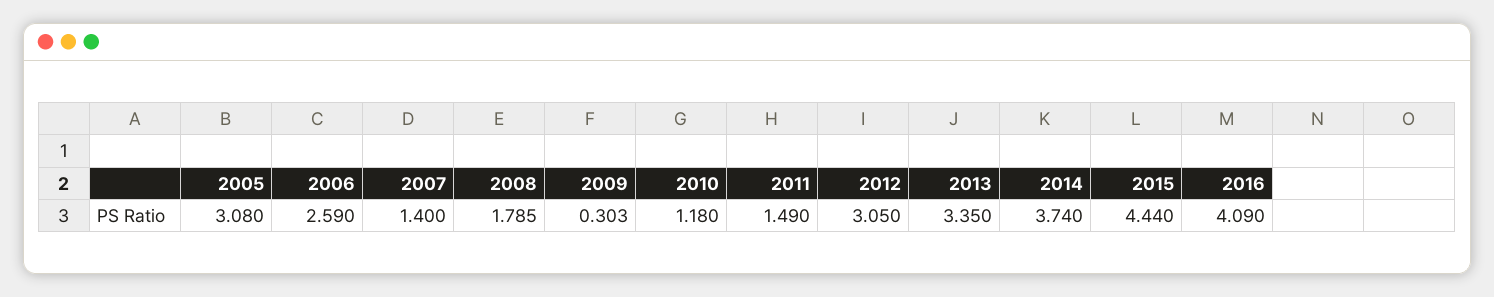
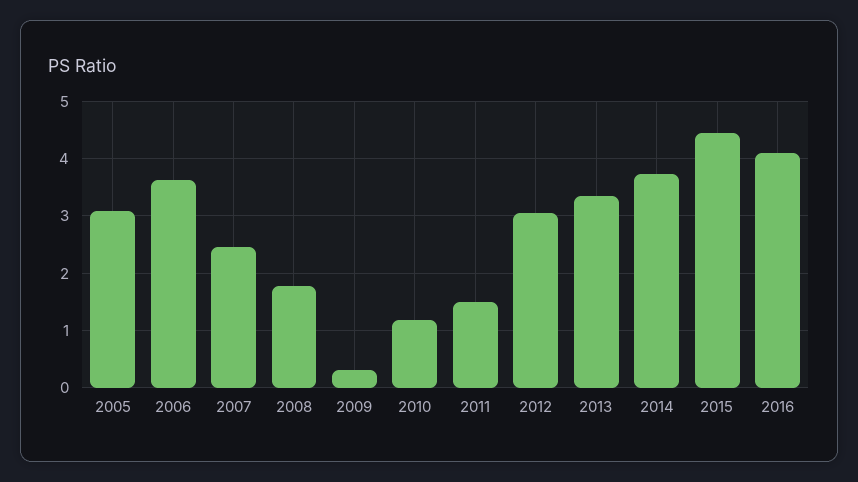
  {
    "2005": 3.08,
-   "2006": 2.59,
+   "2006": 3.6,
-   "2007": 1.4,
+   "2007": 2.4,
    "2008": 1.785,
    "2009": 0.303,
    "2010": 1.18,
    "2011": 1.49,
    "2012": 3.05,
    "2013": 3.35,
    "2014": 3.74,
    "2015": 4.44,
    "2016": 4.09
  }

